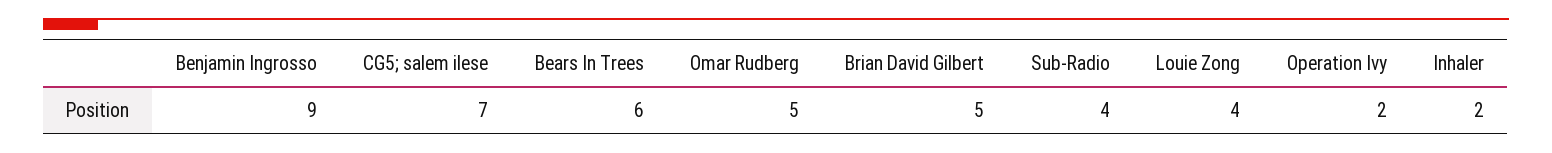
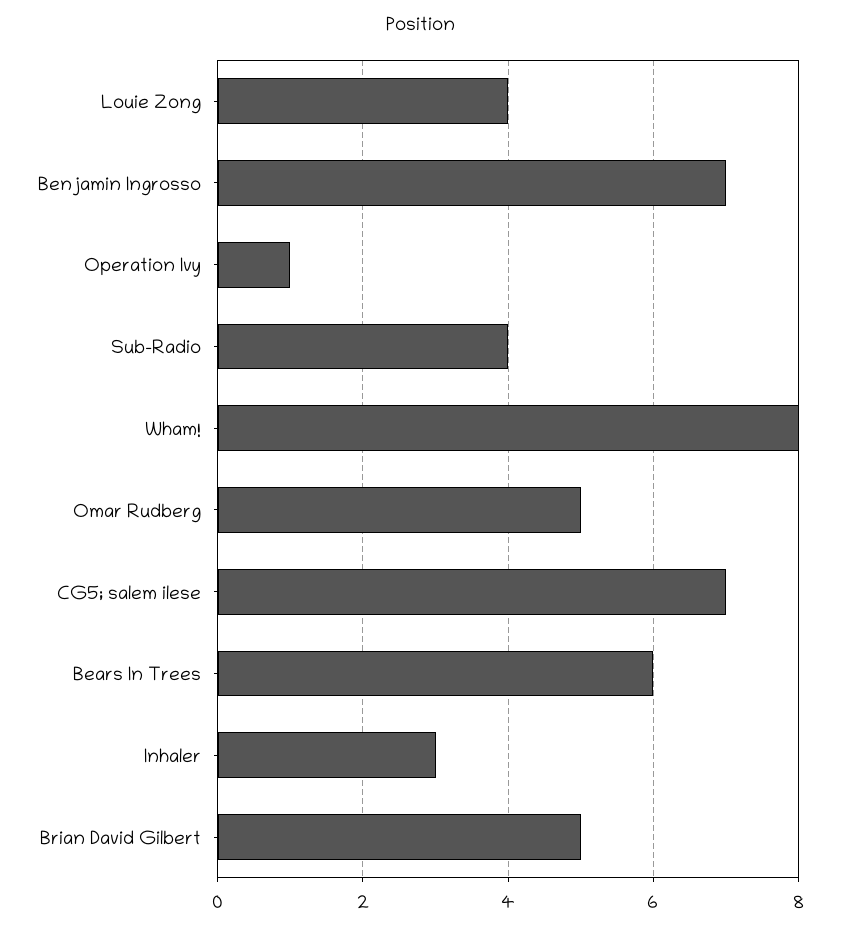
  {
-   "Benjamin Ingrosso": 9,
+   "Benjamin Ingrosso": 7,
    "CG5; salem ilese": 7,
    "Bears In Trees": 6,
    "Omar Rudberg": 5,
    "Brian David Gilbert": 5,
    "Sub-Radio": 4,
    "Louie Zong": 4,
-   "Operation Ivy": 2,
+   "Operation Ivy": 1,
-   "Inhaler": 2
+   "Inhaler": 3,
+   "Wham!": 8
  }

